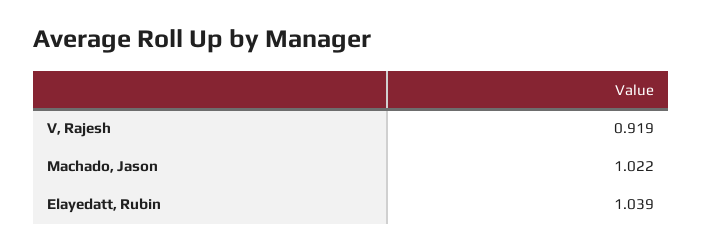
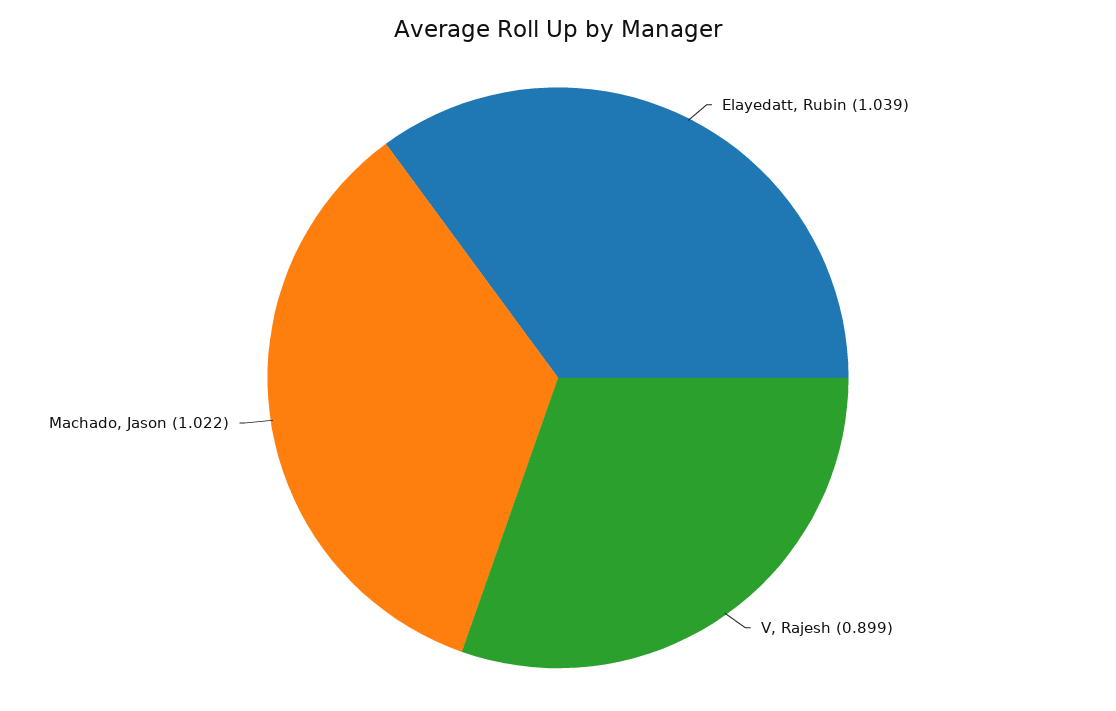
  {
-   "V, Rajesh": 0.919,
+   "V, Rajesh": 0.899,
    "Machado, Jason": 1.022,
    "Elayedatt, Rubin": 1.039
  }

